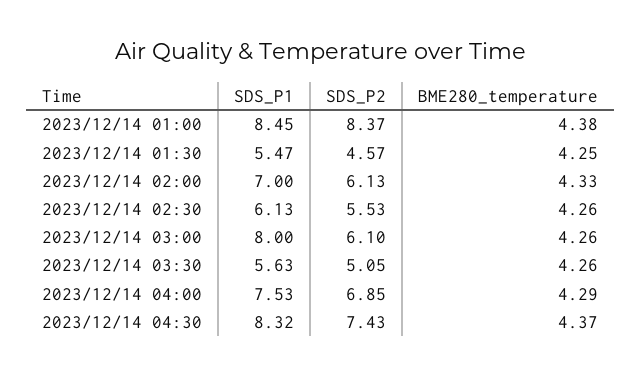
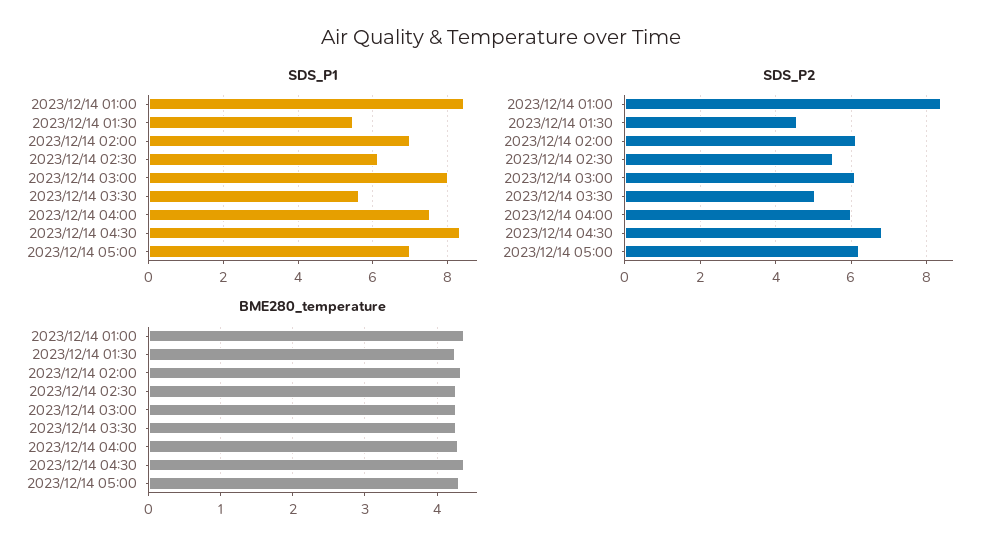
  {
    "SDS_P1": {
      "2023/12/14 01:00": 8.45,
      "2023/12/14 01:30": 5.47,
      "2023/12/14 02:00": 7,
      "2023/12/14 02:30": 6.13,
      "2023/12/14 03:00": 8,
      "2023/12/14 03:30": 5.63,
      "2023/12/14 04:00": 7.53,
-     "2023/12/14 04:30": 8.32
+     "2023/12/14 04:30": 8.32,
+     "2023/12/14 05:00": 7
    },
    "SDS_P2": {
      "2023/12/14 01:00": 8.37,
      "2023/12/14 01:30": 4.57,
      "2023/12/14 02:00": 6.13,
      "2023/12/14 02:30": 5.53,
      "2023/12/14 03:00": 6.1,
      "2023/12/14 03:30": 5.05,
-     "2023/12/14 04:00": 6.85,
+     "2023/12/14 04:00": 6,
-     "2023/12/14 04:30": 7.43
+     "2023/12/14 04:30": 6.8,
+     "2023/12/14 05:00": 6.2
    },
    "BME280_temperature": {
      "2023/12/14 01:00": 4.38,
      "2023/12/14 01:30": 4.25,
      "2023/12/14 02:00": 4.33,
      "2023/12/14 02:30": 4.26,
      "2023/12/14 03:00": 4.26,
      "2023/12/14 03:30": 4.26,
      "2023/12/14 04:00": 4.29,
-     "2023/12/14 04:30": 4.37
+     "2023/12/14 04:30": 4.37,
+     "2023/12/14 05:00": 4.3
    }
  }

